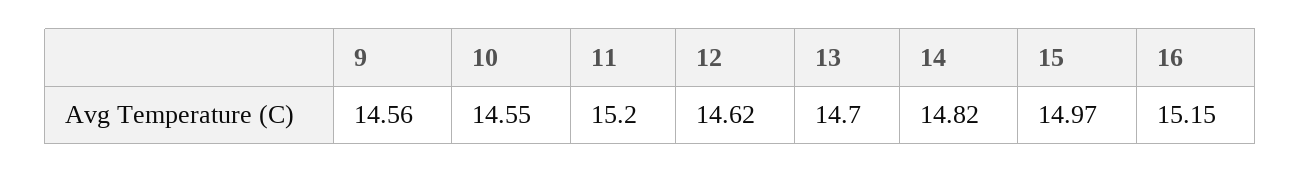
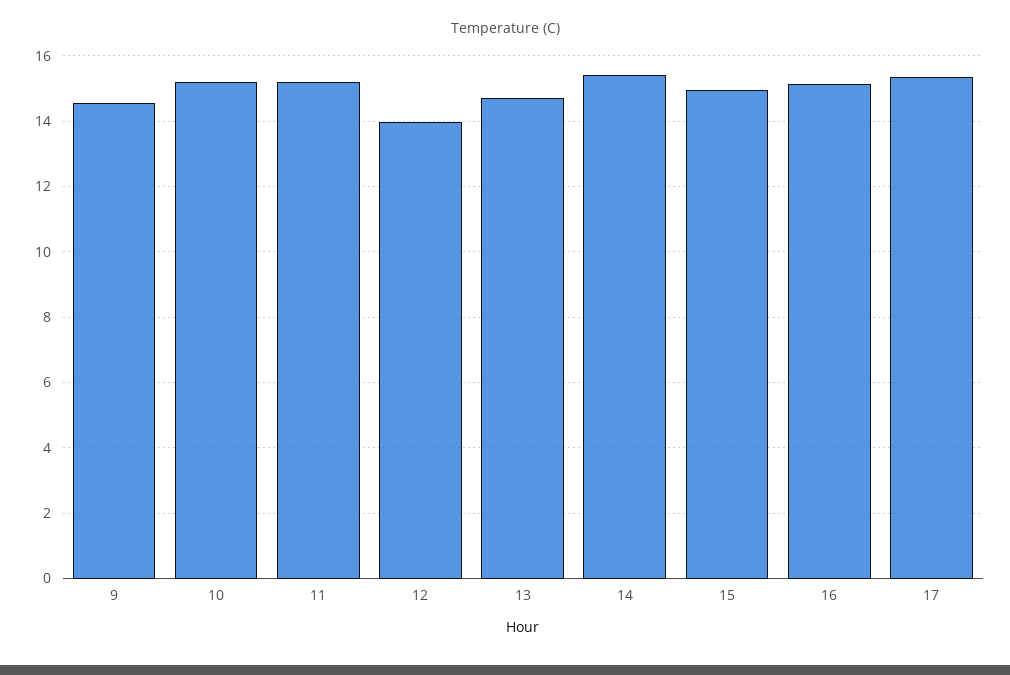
  {
    "9": 14.56,
-   "10": 14.55,
+   "10": 15.2,
    "11": 15.2,
-   "12": 14.62,
+   "12": 14,
    "13": 14.7,
-   "14": 14.82,
+   "14": 15.4,
    "15": 14.97,
-   "16": 15.15
+   "16": 15.15,
+   "17": 15.4
  }

